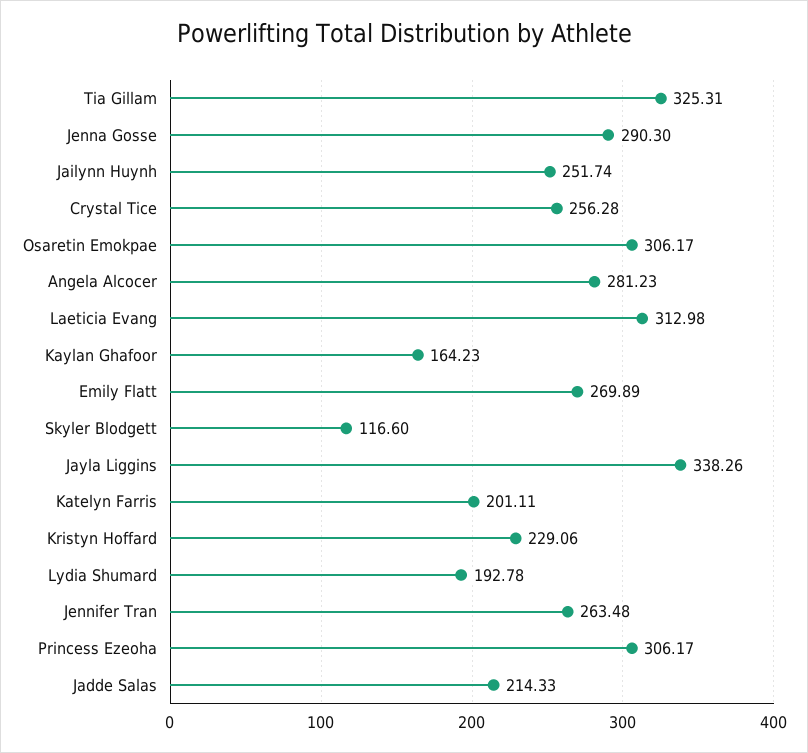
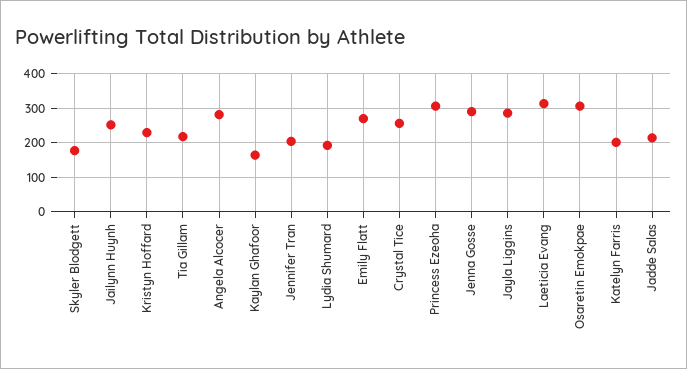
  {
-   "Tia Gillam": 325.31,
+   "Tia Gillam": 220,
    "Jenna Gosse": 290.3,
    "Jailynn Huynh": 251.74,
    "Crystal Tice": 256.28,
    "Osaretin Emokpae": 306.17,
    "Angela Alcocer": 281.23,
    "Laeticia Evang": 312.98,
    "Kaylan Ghafoor": 164.23,
    "Emily Flatt": 269.89,
-   "Skyler Blodgett": 116.6,
+   "Skyler Blodgett": 180,
-   "Jayla Liggins": 338.26,
+   "Jayla Liggins": 280,
    "Katelyn Farris": 201.11,
    "Kristyn Hoffard": 229.06,
    "Lydia Shumard": 192.78,
-   "Jennifer Tran": 263.48,
+   "Jennifer Tran": 200,
    "Princess Ezeoha": 306.17,
    "Jadde Salas": 214.33
  }

